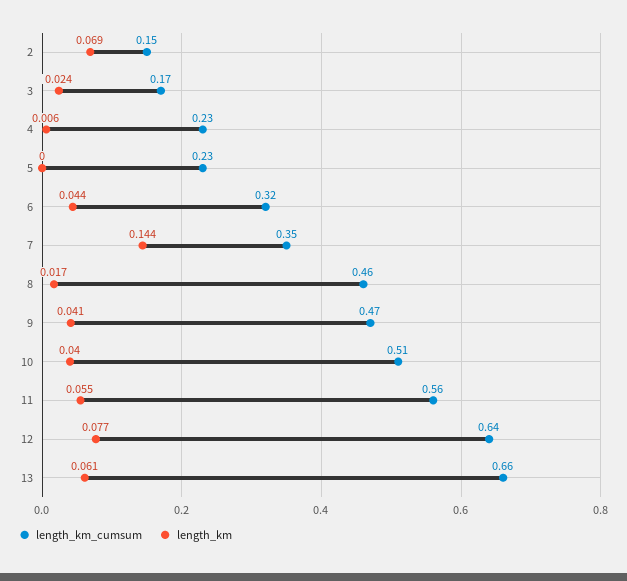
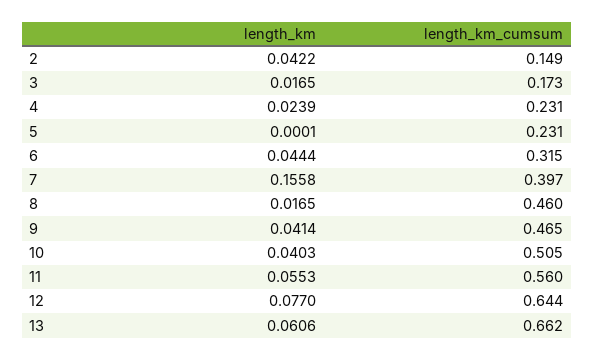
  {
    "length_km_cumsum": {
      "2": 0.149,
      "3": 0.173,
      "4": 0.231,
      "5": 0.231,
      "6": 0.315,
-     "7": 0.35,
+     "7": 0.397,
      "8": 0.46,
      "9": 0.465,
      "10": 0.505,
      "11": 0.56,
      "12": 0.644,
      "13": 0.662
    },
    "length_km": {
-     "2": 0.069,
+     "2": 0.0422,
-     "3": 0.024,
+     "3": 0.0165,
-     "4": 0.006,
+     "4": 0.0239,
      "5": 0.0001,
      "6": 0.0444,
-     "7": 0.144,
+     "7": 0.1558,
      "8": 0.0165,
      "9": 0.0414,
      "10": 0.0403,
      "11": 0.0553,
      "12": 0.077,
      "13": 0.0606
    }
  }

